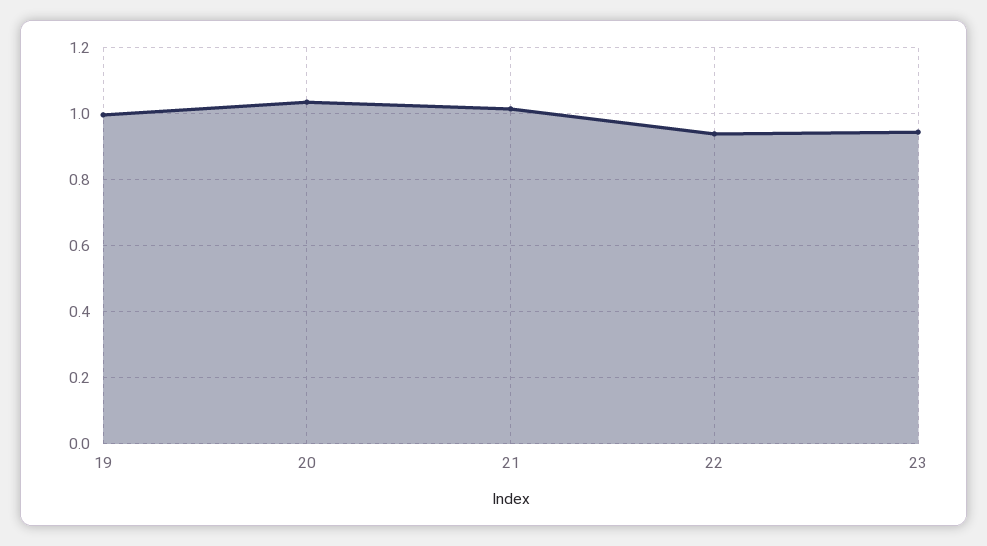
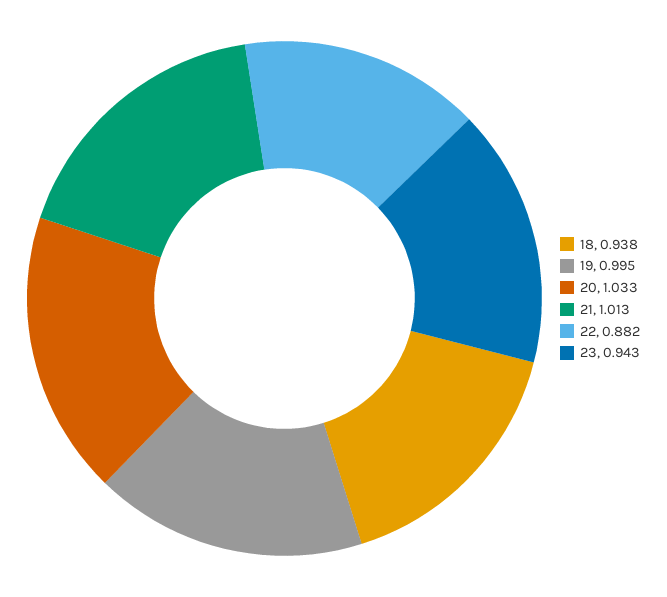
  {
    "19": 0.995,
    "20": 1.033,
    "21": 1.013,
-   "22": 0.94,
+   "22": 0.882,
-   "23": 0.943
+   "23": 0.943,
+   "18": 0.938
  }

